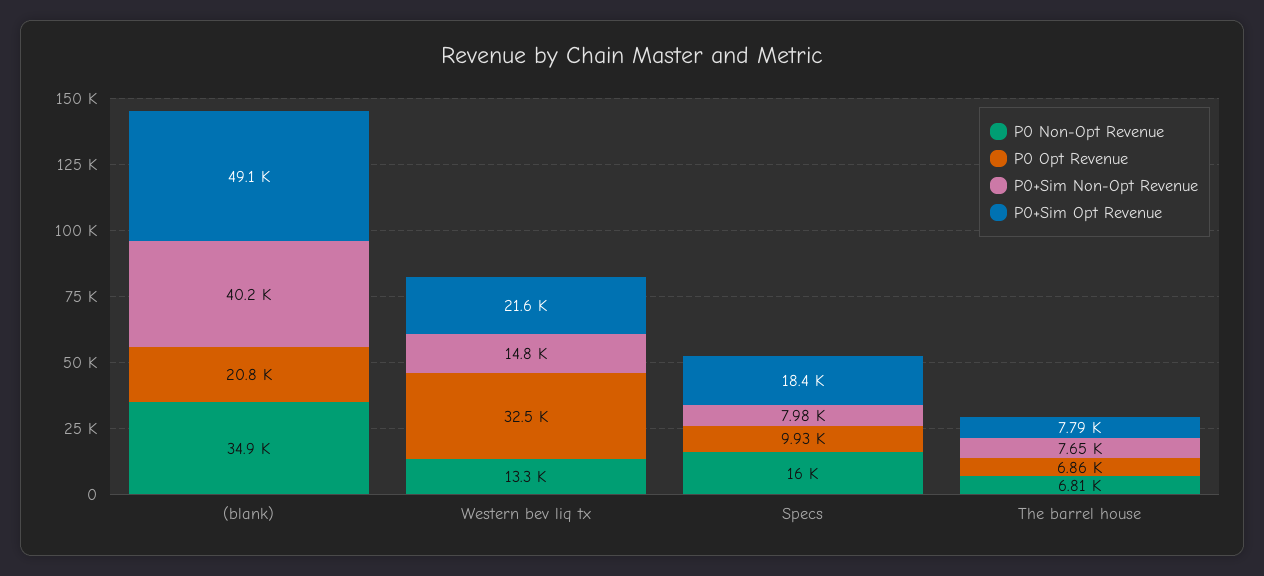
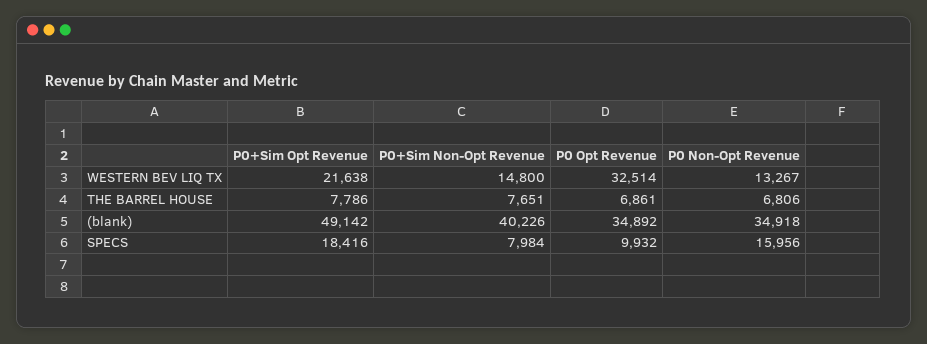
  {
    "P0 Non-Opt Revenue": {
      "(blank)": 34918,
      "Western bev liq tx": 13267,
      "Specs": 15956,
      "The barrel house": 6806
    },
    "P0 Opt Revenue": {
-     "(blank)": 20800,
+     "(blank)": 34892,
      "Western bev liq tx": 32514,
      "Specs": 9932,
      "The barrel house": 6861
    },
    "P0+Sim Non-Opt Revenue": {
      "(blank)": 40226,
      "Western bev liq tx": 14800,
      "Specs": 7984,
      "The barrel house": 7651
    },
    "P0+Sim Opt Revenue": {
      "(blank)": 49142,
      "Western bev liq tx": 21638,
      "Specs": 18416,
      "The barrel house": 7786
    }
  }

